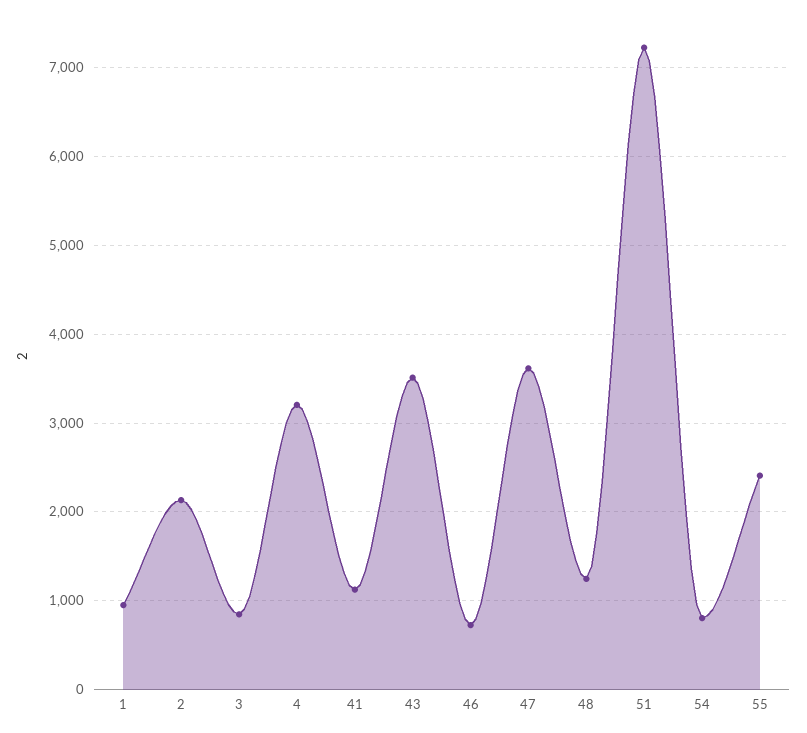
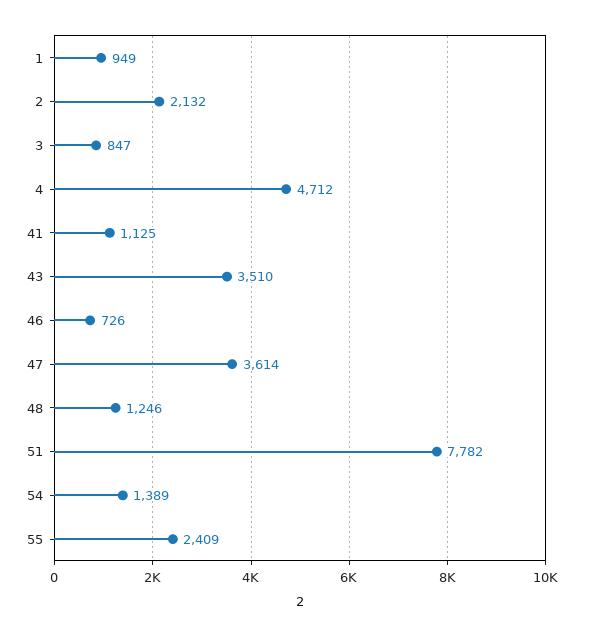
  {
    "1": 949,
    "2": 2132,
    "3": 847,
-   "4": 3200,
+   "4": 4712,
    "41": 1125,
    "43": 3510,
    "46": 726,
    "47": 3614,
    "48": 1246,
-   "51": 7200,
+   "51": 7782,
-   "54": 800,
+   "54": 1389,
    "55": 2409
  }

